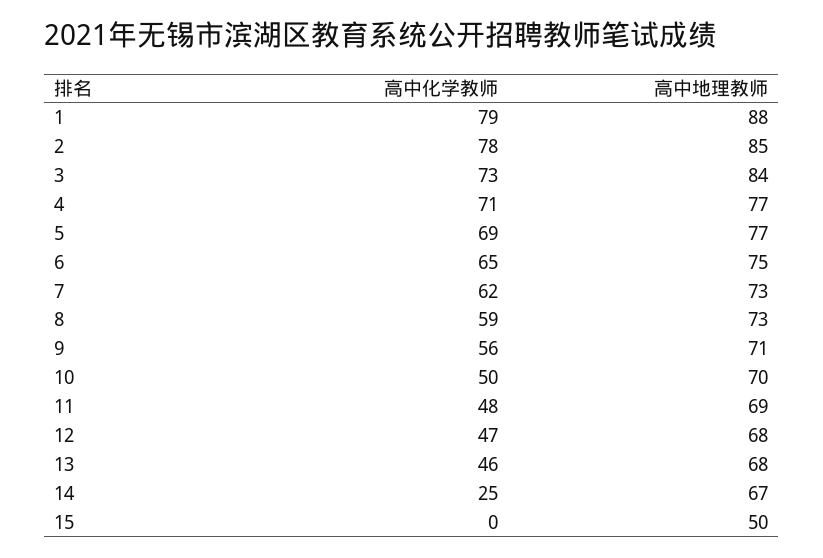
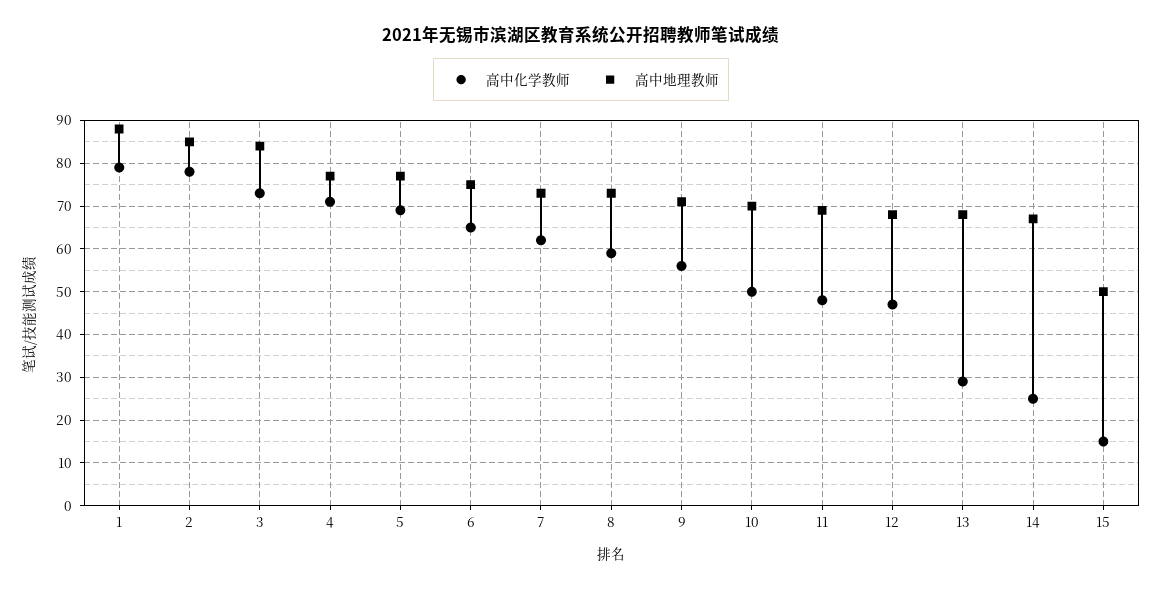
  {
    "高中化学教师": {
      "1": 79,
      "2": 78,
      "3": 73,
      "4": 71,
      "5": 69,
      "6": 65,
      "7": 62,
      "8": 59,
      "9": 56,
      "10": 50,
      "11": 48,
      "12": 47,
-     "13": 46,
+     "13": 30,
      "14": 25,
-     "15": 0
+     "15": 15
    },
    "高中地理教师": {
      "1": 88,
      "2": 85,
      "3": 84,
      "4": 77,
      "5": 77,
      "6": 75,
      "7": 73,
      "8": 73,
      "9": 71,
      "10": 70,
      "11": 69,
      "12": 68,
      "13": 68,
      "14": 67,
      "15": 50
    }
  }

